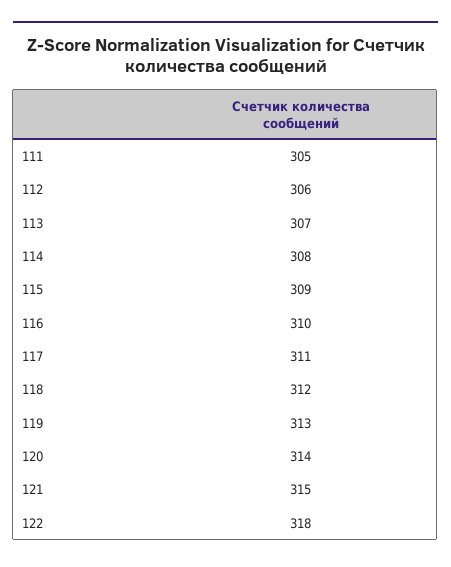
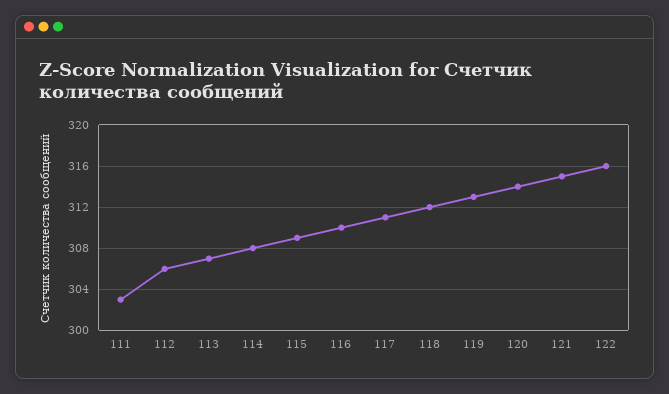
  {
-   "111": 305,
+   "111": 303,
    "112": 306,
    "113": 307,
    "114": 308,
    "115": 309,
    "116": 310,
    "117": 311,
    "118": 312,
    "119": 313,
    "120": 314,
    "121": 315,
-   "122": 318
+   "122": 316
  }

